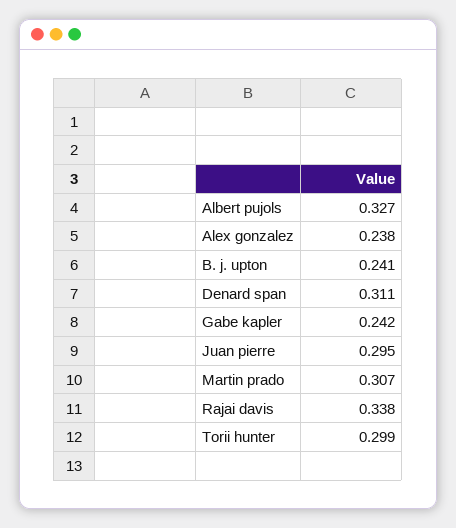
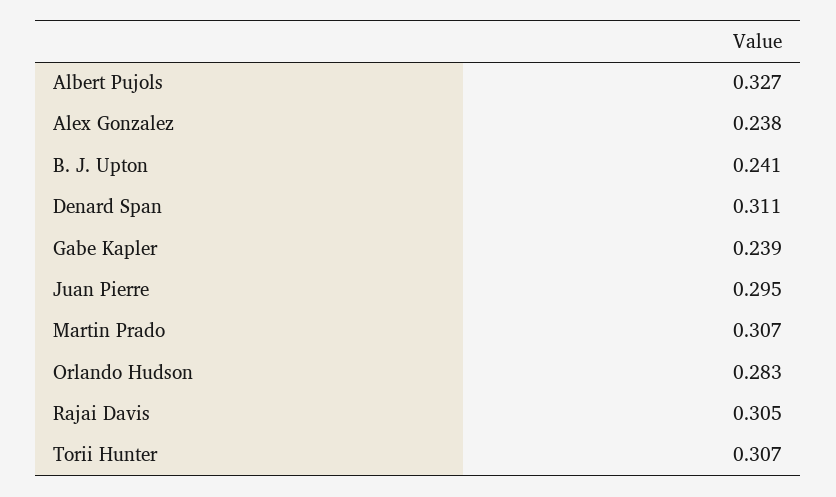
  {
    "Albert pujols": 0.327,
    "Alex gonzalez": 0.238,
    "B. j. upton": 0.241,
    "Denard span": 0.311,
-   "Gabe kapler": 0.242,
+   "Gabe kapler": 0.239,
    "Juan pierre": 0.295,
    "Martin prado": 0.307,
-   "Rajai davis": 0.338,
+   "Rajai davis": 0.305,
-   "Torii hunter": 0.299
+   "Torii hunter": 0.307,
+   "Orlando Hudson": 0.283
  }

